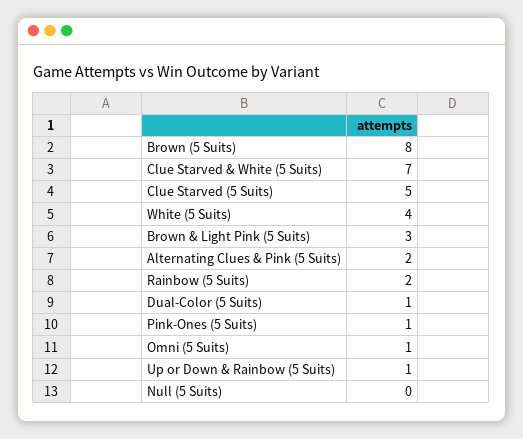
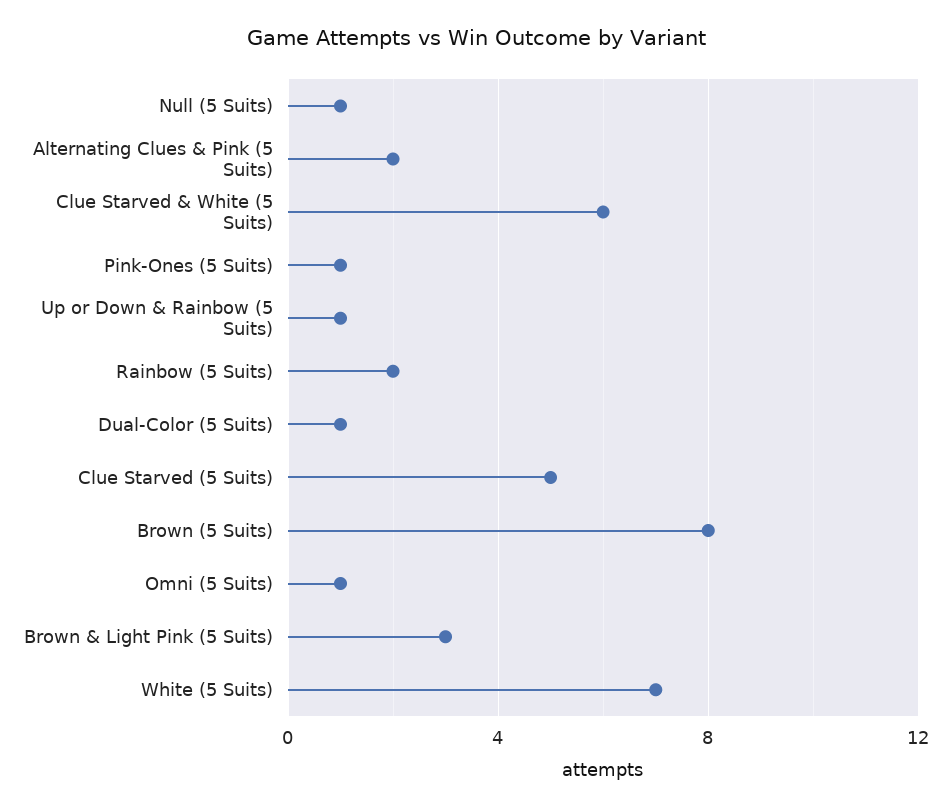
  {
    "Brown (5 Suits)": 8,
-   "Clue Starved & White (5 Suits)": 7,
+   "Clue Starved & White (5 Suits)": 6,
    "Clue Starved (5 Suits)": 5,
-   "White (5 Suits)": 4,
+   "White (5 Suits)": 7,
    "Brown & Light Pink (5 Suits)": 3,
    "Alternating Clues & Pink (5 Suits)": 2,
    "Rainbow (5 Suits)": 2,
    "Dual-Color (5 Suits)": 1,
    "Pink-Ones (5 Suits)": 1,
    "Omni (5 Suits)": 1,
    "Up or Down & Rainbow (5 Suits)": 1,
-   "Null (5 Suits)": 0
+   "Null (5 Suits)": 1
  }

